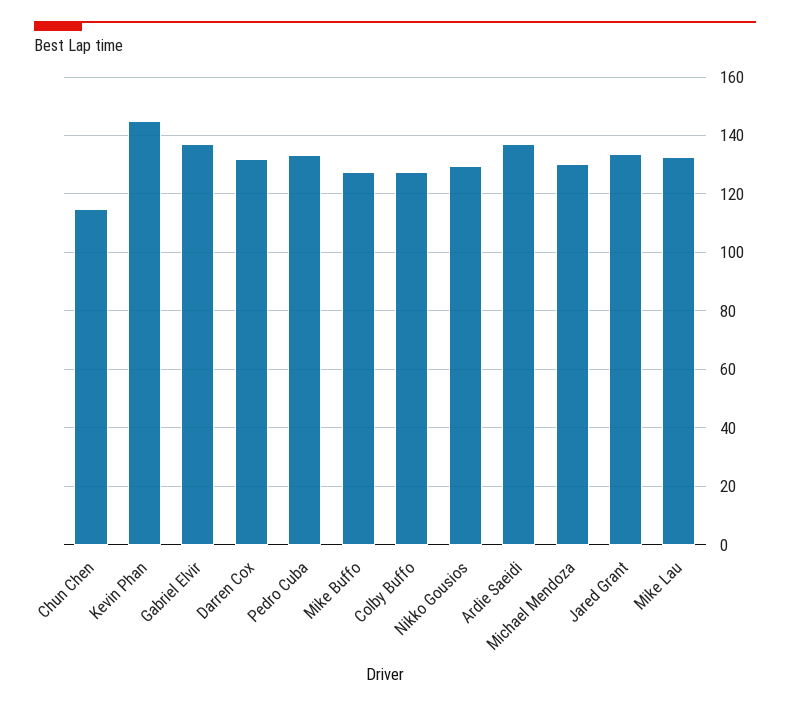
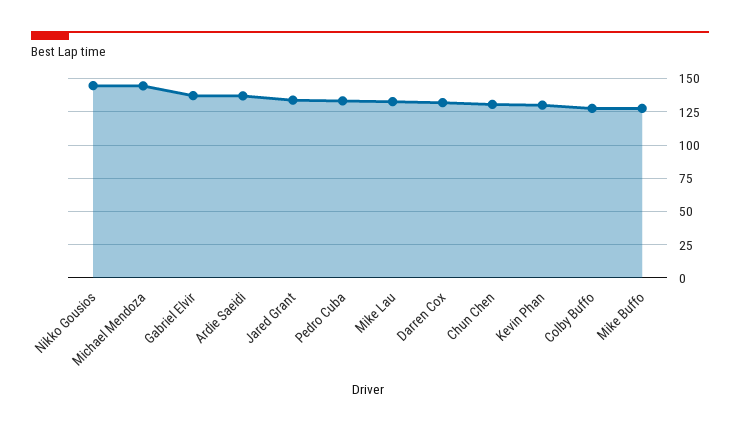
  {
-   "Chun Chen": 115,
+   "Chun Chen": 130,
-   "Kevin Phan": 145,
+   "Kevin Phan": 130,
    "Gabriel Elvir": 137.5,
    "Darren Cox": 132.5,
    "Pedro Cuba": 132.5,
    "Mike Buffo": 127.5,
    "Colby Buffo": 127.5,
-   "Nikko Gousios": 130,
+   "Nikko Gousios": 145,
    "Ardie Saeidi": 137.5,
-   "Michael Mendoza": 130,
+   "Michael Mendoza": 145,
    "Jared Grant": 135,
    "Mike Lau": 132.5
  }

